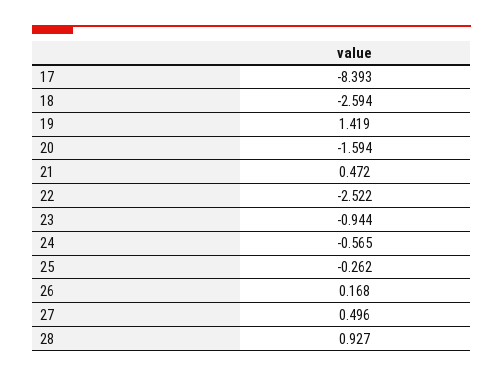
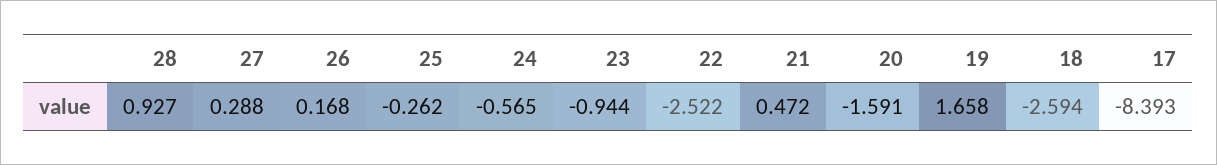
  {
    "17": -8.393,
    "18": -2.594,
-   "19": 1.419,
+   "19": 1.658,
-   "20": -1.594,
+   "20": -1.591,
    "21": 0.472,
    "22": -2.522,
    "23": -0.944,
    "24": -0.565,
    "25": -0.262,
    "26": 0.168,
-   "27": 0.496,
+   "27": 0.288,
    "28": 0.927
  }

